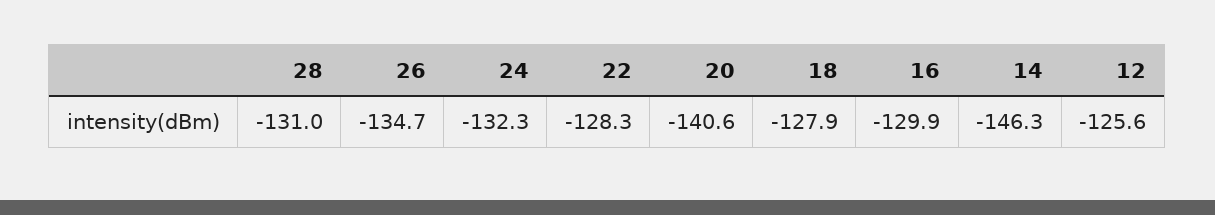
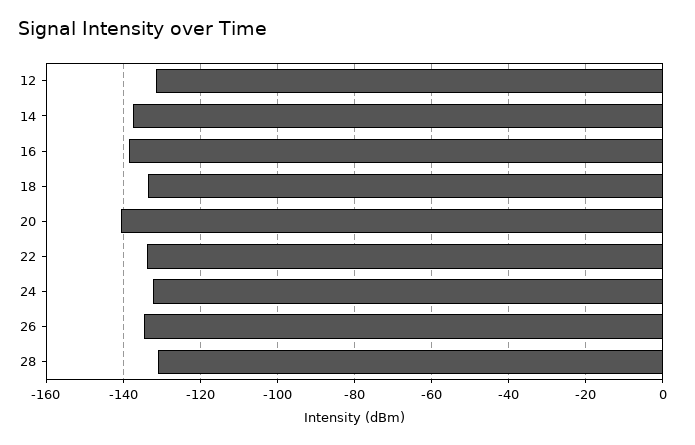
  {
    "28": -131,
    "26": -134.7,
    "24": -132.3,
-   "22": -128.3,
+   "22": -134,
    "20": -140.6,
-   "18": -127.9,
+   "18": -134,
-   "16": -129.9,
+   "16": -138,
-   "14": -146.3,
+   "14": -138,
-   "12": -125.6
+   "12": -132
  }

